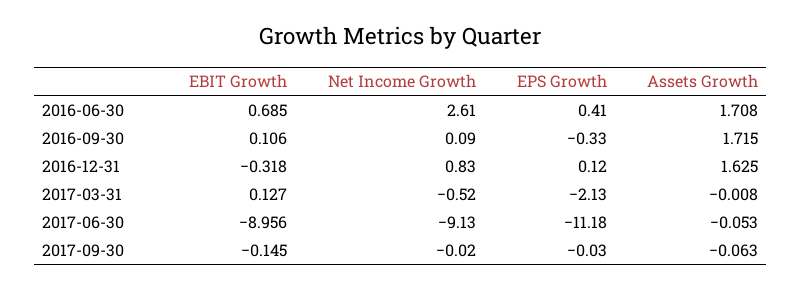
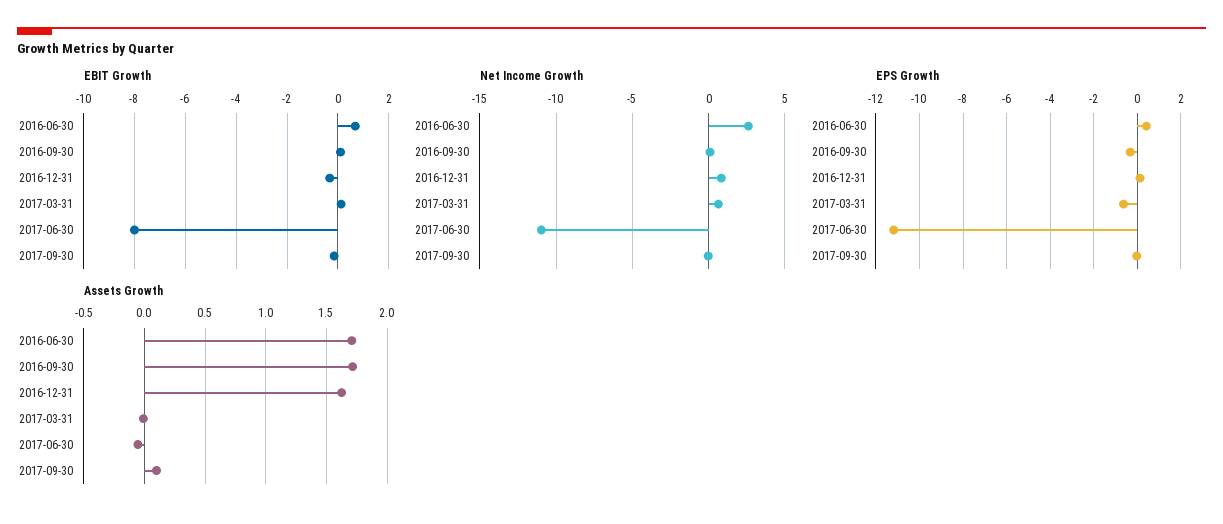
  {
    "EBIT Growth": {
      "2016-06-30": 0.685,
      "2016-09-30": 0.106,
      "2016-12-31": -0.318,
      "2017-03-31": 0.127,
-     "2017-06-30": -8.956,
+     "2017-06-30": -8,
      "2017-09-30": -0.145
    },
    "Net Income Growth": {
      "2016-06-30": 2.61,
      "2016-09-30": 0.09,
      "2016-12-31": 0.83,
-     "2017-03-31": -0.52,
+     "2017-03-31": 0.5,
-     "2017-06-30": -9.13,
+     "2017-06-30": -11,
      "2017-09-30": -0.02
    },
    "EPS Growth": {
      "2016-06-30": 0.41,
      "2016-09-30": -0.33,
      "2016-12-31": 0.12,
-     "2017-03-31": -2.13,
+     "2017-03-31": -0.5,
      "2017-06-30": -11.18,
      "2017-09-30": -0.03
    },
    "Assets Growth": {
      "2016-06-30": 1.708,
      "2016-09-30": 1.715,
      "2016-12-31": 1.625,
      "2017-03-31": -0.008,
      "2017-06-30": -0.053,
-     "2017-09-30": -0.063
+     "2017-09-30": 0.1
    }
  }

